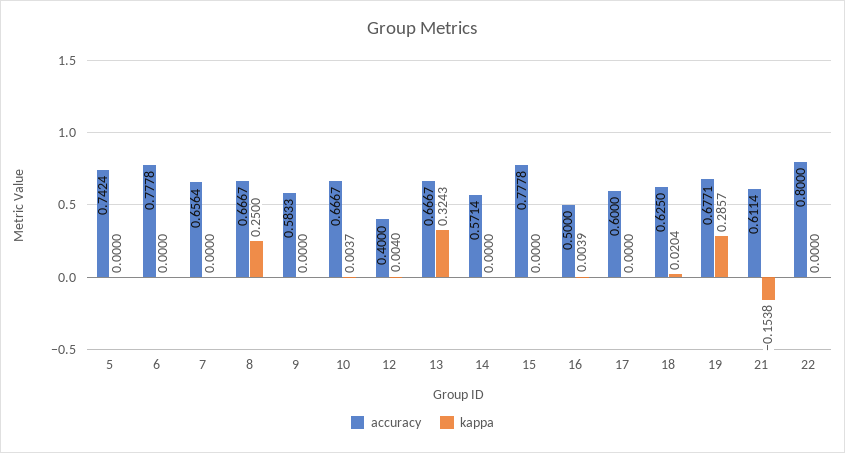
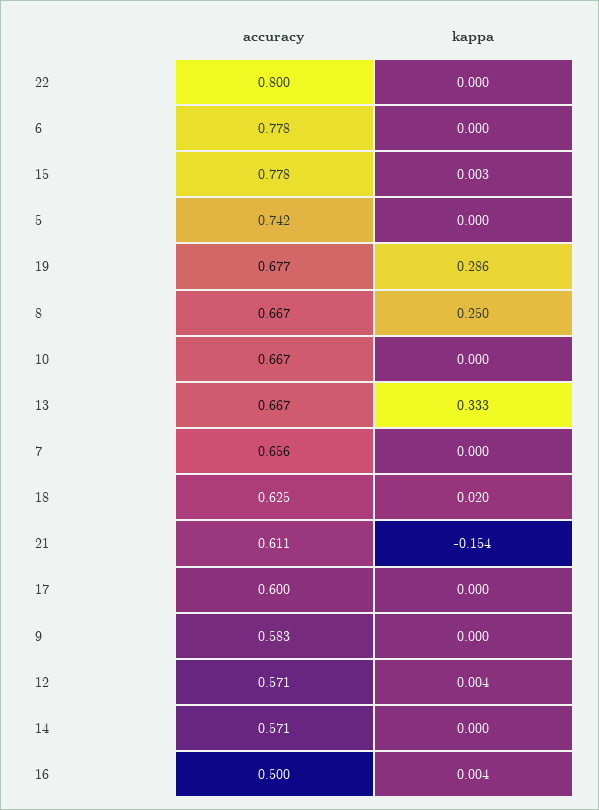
  {
    "accuracy": {
      "5": 0.7424,
      "6": 0.7778,
      "7": 0.6564,
      "8": 0.6667,
      "9": 0.5833,
      "10": 0.6667,
-     "12": 0.4,
+     "12": 0.571,
      "13": 0.6667,
      "14": 0.5714,
      "15": 0.7778,
      "16": 0.5,
      "17": 0.6,
      "18": 0.625,
      "19": 0.6771,
      "21": 0.6114,
      "22": 0.8
    },
    "kappa": {
      "5": 0,
      "6": 0,
      "7": 0,
      "8": 0.25,
      "9": 0,
-     "10": 0.0037,
+     "10": 0,
      "12": 0.004,
-     "13": 0.3243,
+     "13": 0.333,
      "14": 0,
-     "15": 0,
+     "15": 0.003,
      "16": 0.0039,
      "17": 0,
      "18": 0.0204,
      "19": 0.2857,
      "21": -0.1538,
      "22": 0
    }
  }

